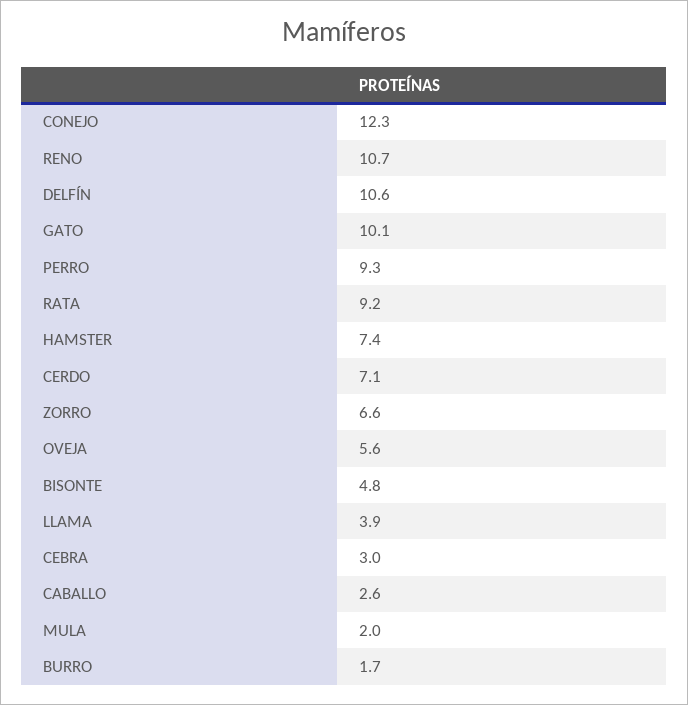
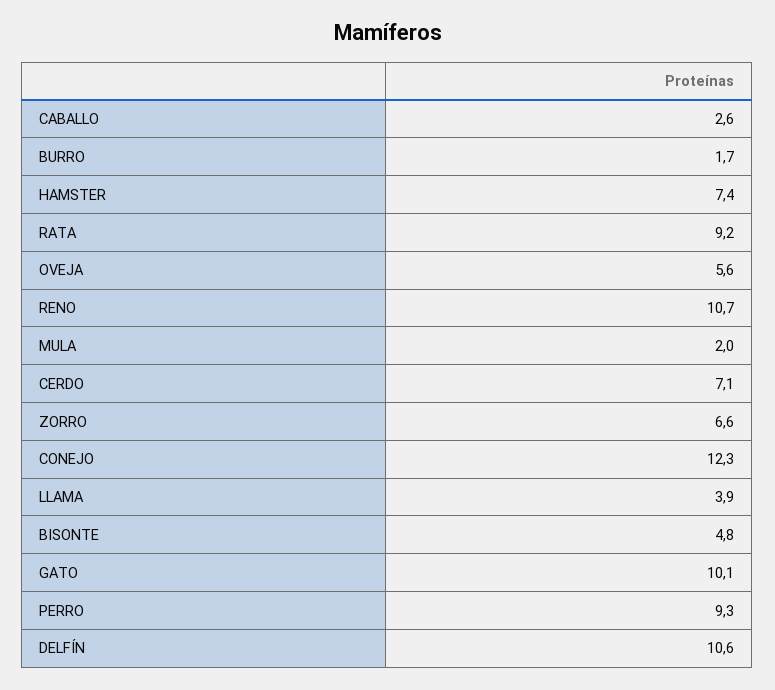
  {
    "CONEJO": 12.3,
    "RENO": 10.7,
    "DELFÍN": 10.6,
    "GATO": 10.1,
    "PERRO": 9.3,
    "RATA": 9.2,
    "HAMSTER": 7.4,
    "CERDO": 7.1,
    "ZORRO": 6.6,
    "OVEJA": 5.6,
    "BISONTE": 4.8,
    "LLAMA": 3.9,
-   "CEBRA": 3,
    "CABALLO": 2.6,
    "MULA": 2,
    "BURRO": 1.7
  }

